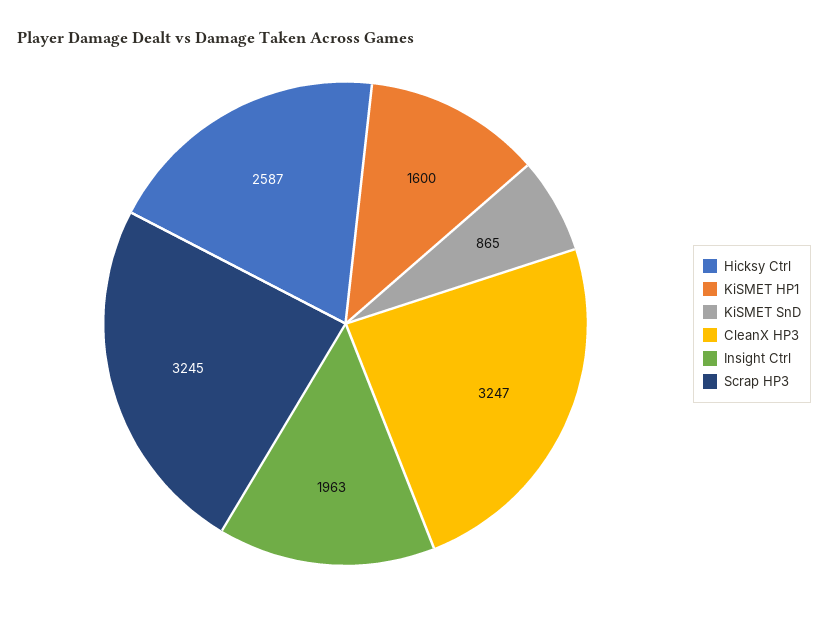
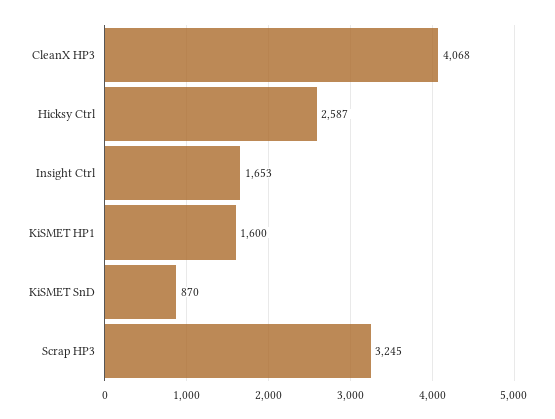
  {
    "Hicksy Ctrl": 2587,
    "KiSMET HP1": 1600,
-   "KiSMET SnD": 865,
+   "KiSMET SnD": 870,
-   "CleanX HP3": 3247,
+   "CleanX HP3": 4068,
-   "Insight Ctrl": 1963,
+   "Insight Ctrl": 1653,
    "Scrap HP3": 3245
  }

